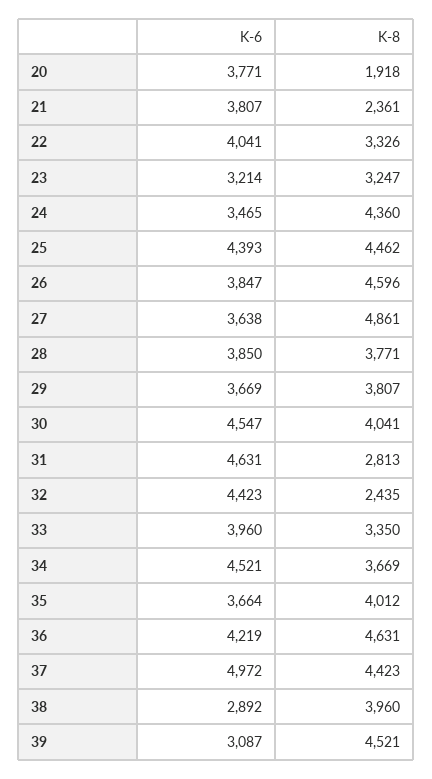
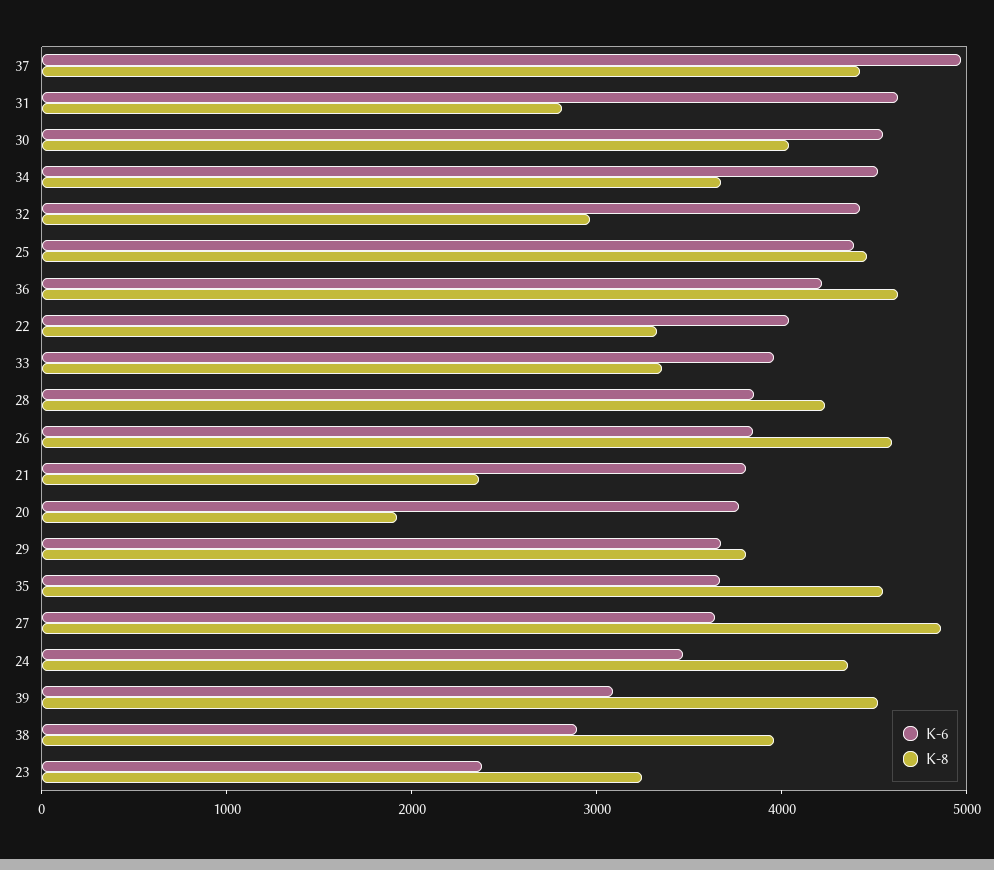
  {
    "K-6": {
      "20": 3771,
      "21": 3807,
      "22": 4041,
-     "23": 3214,
+     "23": 2400,
      "24": 3465,
      "25": 4393,
      "26": 3847,
      "27": 3638,
      "28": 3850,
      "29": 3669,
      "30": 4547,
      "31": 4631,
      "32": 4423,
      "33": 3960,
      "34": 4521,
      "35": 3664,
      "36": 4219,
      "37": 4972,
      "38": 2892,
      "39": 3087
    },
    "K-8": {
      "20": 1918,
      "21": 2361,
      "22": 3326,
      "23": 3247,
      "24": 4360,
      "25": 4462,
      "26": 4596,
      "27": 4861,
-     "28": 3771,
+     "28": 4200,
      "29": 3807,
      "30": 4041,
      "31": 2813,
-     "32": 2435,
+     "32": 3000,
      "33": 3350,
      "34": 3669,
-     "35": 4012,
+     "35": 4600,
      "36": 4631,
      "37": 4423,
      "38": 3960,
      "39": 4521
    }
  }

